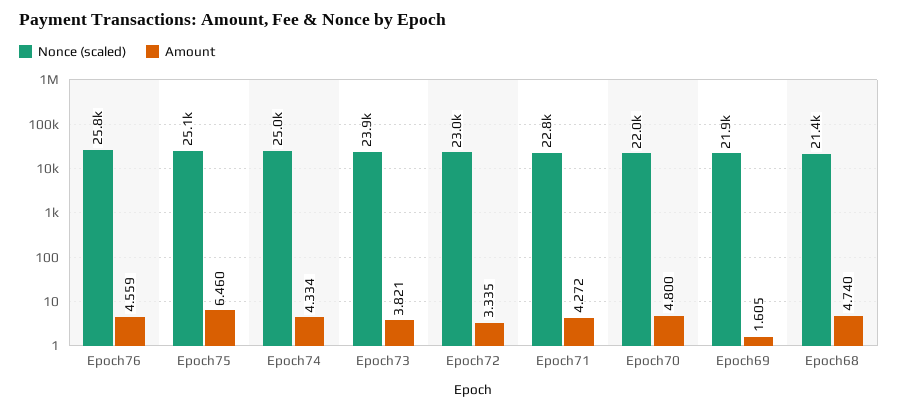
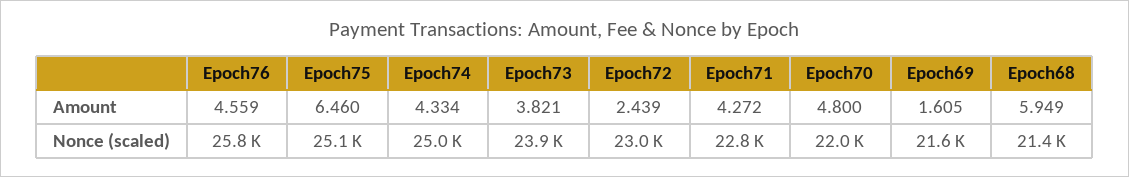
  {
    "Nonce (scaled)": {
      "Epoch76": 25800,
      "Epoch75": 25100,
      "Epoch74": 25000,
      "Epoch73": 23900,
      "Epoch72": 23000,
      "Epoch71": 22800,
      "Epoch70": 22000,
-     "Epoch69": 21900,
+     "Epoch69": 21600,
      "Epoch68": 21400
    },
    "Amount": {
      "Epoch76": 4.559,
      "Epoch75": 6.46,
      "Epoch74": 4.334,
      "Epoch73": 3.821,
-     "Epoch72": 3.335,
+     "Epoch72": 2.439,
      "Epoch71": 4.272,
      "Epoch70": 4.8,
      "Epoch69": 1.605,
-     "Epoch68": 4.74
+     "Epoch68": 5.949
    }
  }

